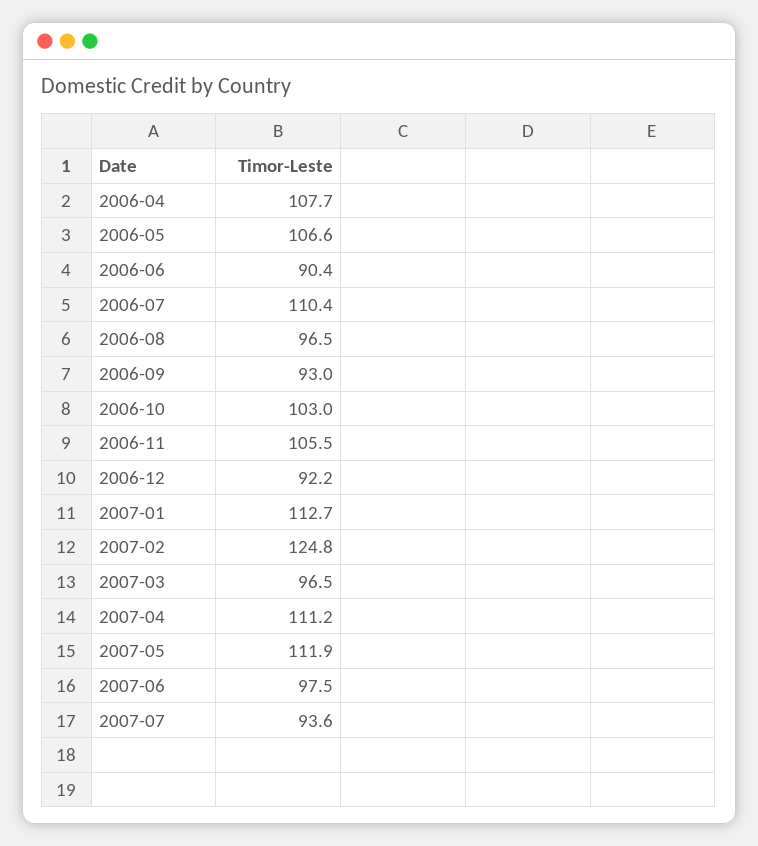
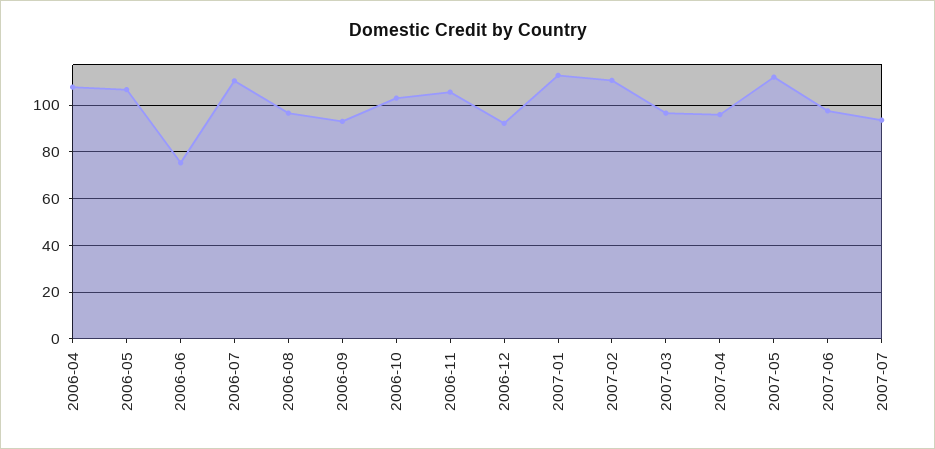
  {
    "2006-04": 107.7,
    "2006-05": 106.6,
-   "2006-06": 90.4,
+   "2006-06": 75,
    "2006-07": 110.4,
    "2006-08": 96.5,
    "2006-09": 93,
    "2006-10": 103,
    "2006-11": 105.5,
    "2006-12": 92.2,
    "2007-01": 112.7,
-   "2007-02": 124.8,
+   "2007-02": 110,
    "2007-03": 96.5,
-   "2007-04": 111.2,
+   "2007-04": 95,
    "2007-05": 111.9,
    "2007-06": 97.5,
    "2007-07": 93.6
  }

